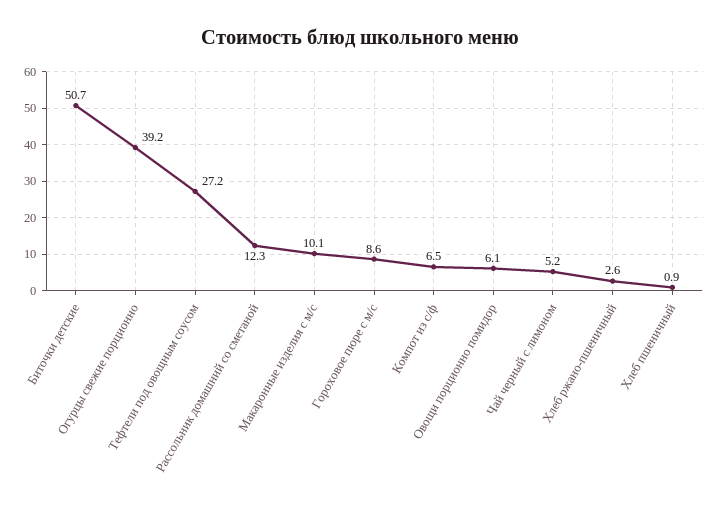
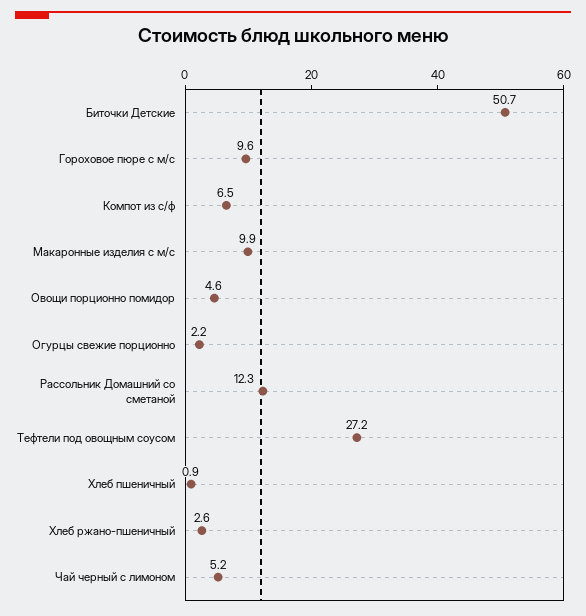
  {
    "Биточки детские": 50.7,
-   "Огурцы свежие порционно": 39.2,
+   "Огурцы свежие порционно": 2.2,
    "Тефтели под овощным соусом": 27.2,
    "Рассольник домашний со сметаной": 12.3,
-   "Макаронные изделия с м/с": 10.1,
+   "Макаронные изделия с м/с": 9.9,
-   "Гороховое пюре с м/с": 8.6,
+   "Гороховое пюре с м/с": 9.6,
    "Компот из с/ф": 6.5,
-   "Овощи порционно помидор": 6.1,
+   "Овощи порционно помидор": 4.6,
    "Чай черный с лимоном": 5.2,
    "Хлеб ржано-пшеничный": 2.6,
    "Хлеб пшеничный": 0.9
  }

